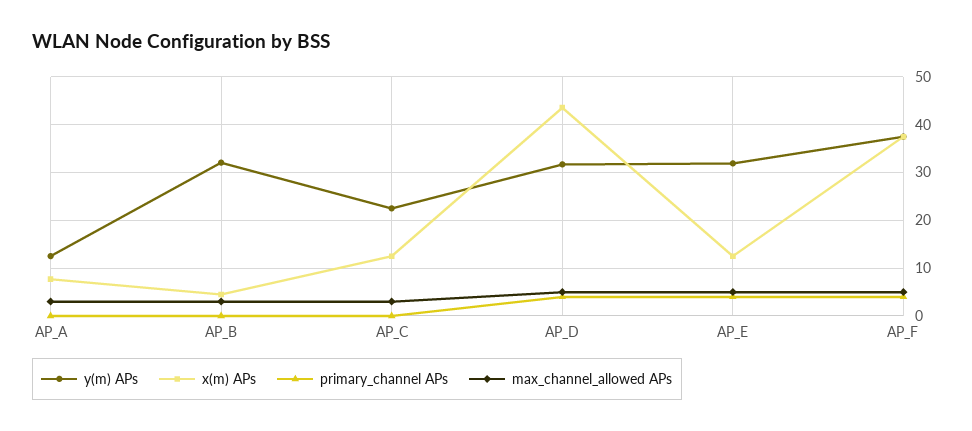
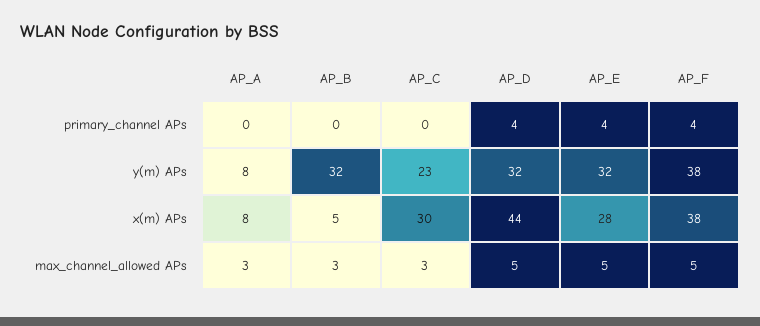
  {
    "y(m) APs": {
-     "AP_A": 12,
+     "AP_A": 8,
      "AP_B": 32,
      "AP_C": 23,
      "AP_D": 32,
      "AP_E": 32,
      "AP_F": 38
    },
    "x(m) APs": {
      "AP_A": 8,
      "AP_B": 5,
-     "AP_C": 12,
+     "AP_C": 30,
      "AP_D": 44,
-     "AP_E": 12,
+     "AP_E": 28,
      "AP_F": 38
    },
    "primary_channel APs": {
      "AP_A": 0,
      "AP_B": 0,
      "AP_C": 0,
      "AP_D": 4,
      "AP_E": 4,
      "AP_F": 4
    },
    "max_channel_allowed APs": {
      "AP_A": 3,
      "AP_B": 3,
      "AP_C": 3,
      "AP_D": 5,
      "AP_E": 5,
      "AP_F": 5
    }
  }

